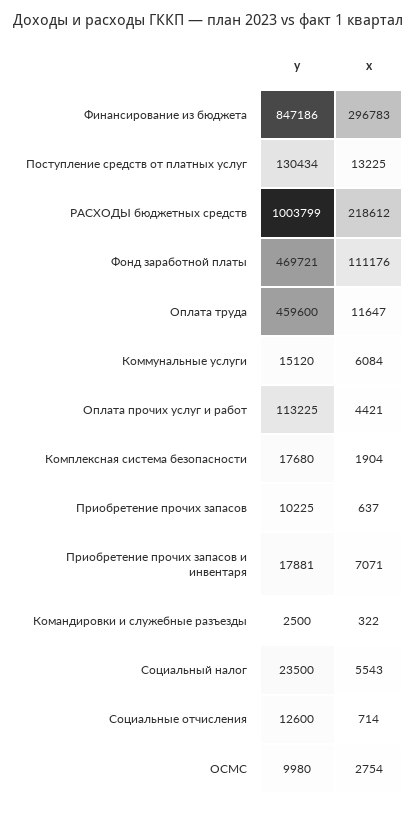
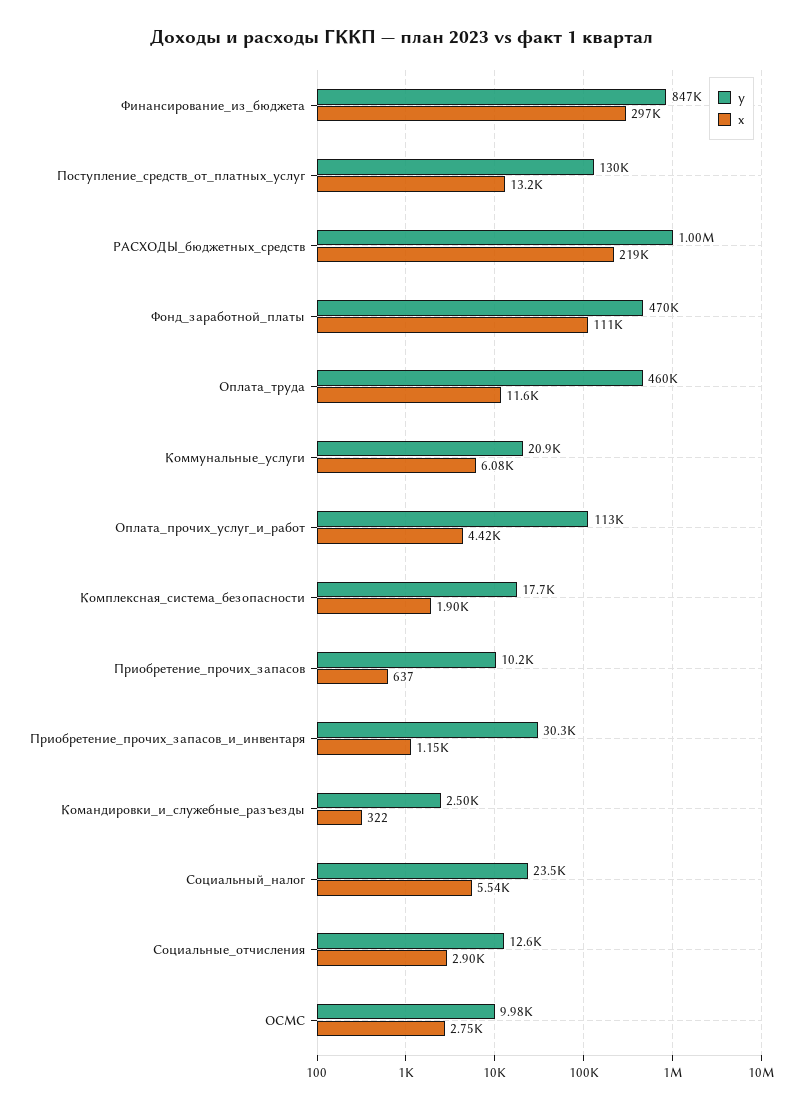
  {
    "y": {
      "Финансирование из бюджета": 847186,
      "Поступление средств от платных услуг": 130434,
      "РАСХОДЫ бюджетных средств": 1003799,
      "Фонд заработной платы": 469721,
      "Оплата труда": 459600,
-     "Коммунальные услуги": 15120,
+     "Коммунальные услуги": 20900,
      "Оплата прочих услуг и работ": 113225,
      "Комплексная система безопасности": 17680,
      "Приобретение прочих запасов": 10225,
-     "Приобретение прочих запасов и инвентаря": 17881,
+     "Приобретение прочих запасов и инвентаря": 30300,
      "Командировки и служебные разъезды": 2500,
      "Социальный налог": 23500,
      "Социальные отчисления": 12600,
      "ОСМС": 9980
    },
    "x": {
      "Финансирование из бюджета": 296783,
      "Поступление средств от платных услуг": 13225,
      "РАСХОДЫ бюджетных средств": 218612,
      "Фонд заработной платы": 111176,
      "Оплата труда": 11647,
      "Коммунальные услуги": 6084,
      "Оплата прочих услуг и работ": 4421,
      "Комплексная система безопасности": 1904,
      "Приобретение прочих запасов": 637,
-     "Приобретение прочих запасов и инвентаря": 7071,
+     "Приобретение прочих запасов и инвентаря": 1150,
      "Командировки и служебные разъезды": 322,
      "Социальный налог": 5543,
-     "Социальные отчисления": 714,
+     "Социальные отчисления": 2900,
      "ОСМС": 2754
    }
  }

